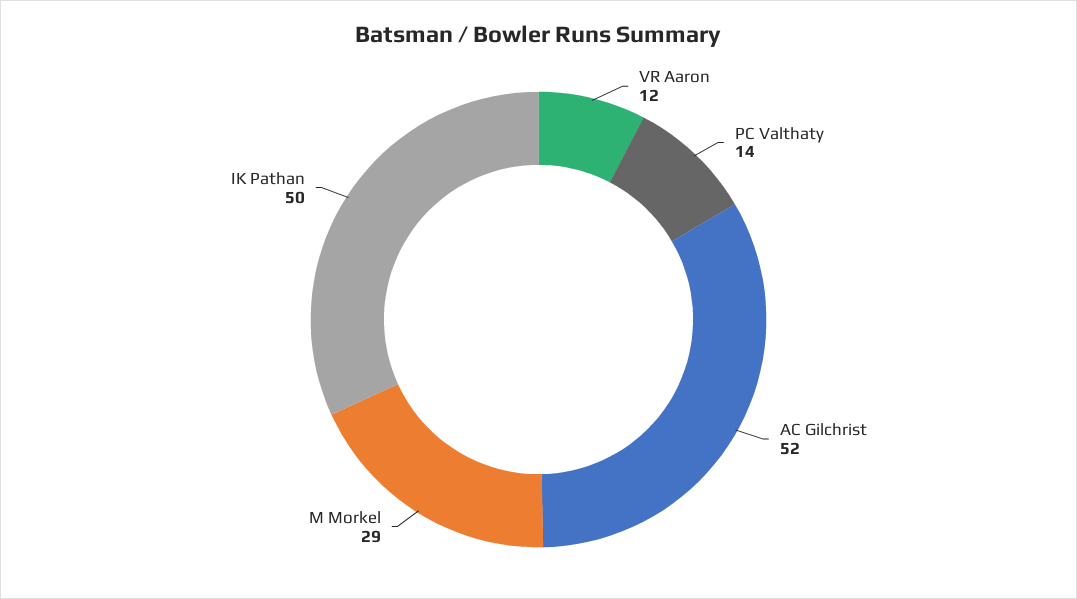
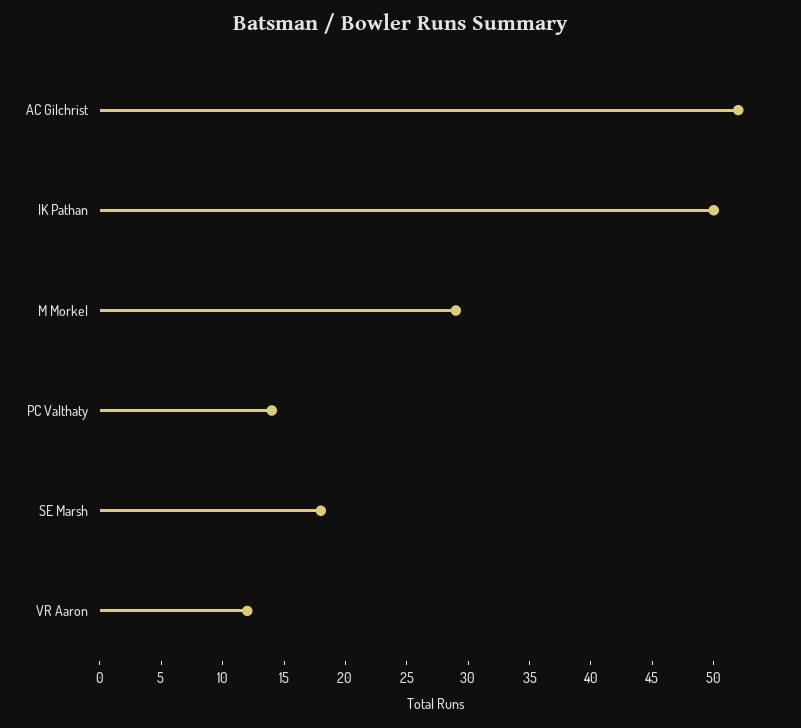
  {
    "VR Aaron": 12,
    "PC Valthaty": 14,
    "AC Gilchrist": 52,
    "M Morkel": 29,
-   "IK Pathan": 50
+   "IK Pathan": 50,
+   "SE Marsh": 18
  }

